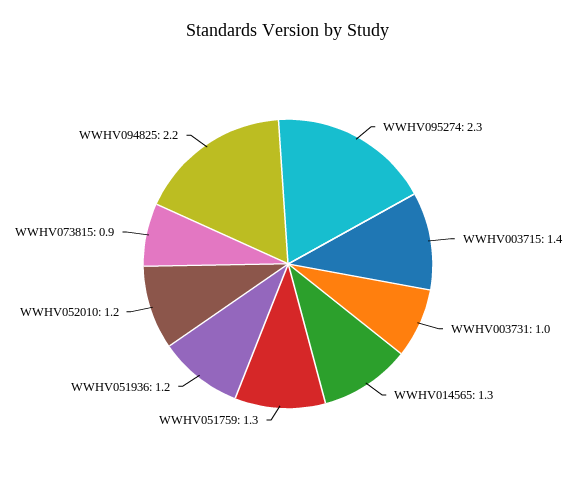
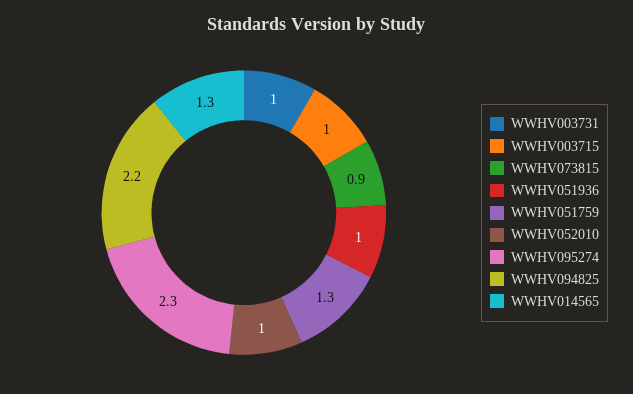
  {
    "WWHV095274": 2.3,
-   "WWHV003715": 1.4,
+   "WWHV003715": 1,
    "WWHV003731": 1,
    "WWHV014565": 1.3,
    "WWHV051759": 1.3,
-   "WWHV051936": 1.2,
+   "WWHV051936": 1,
-   "WWHV052010": 1.2,
+   "WWHV052010": 1,
    "WWHV073815": 0.9,
    "WWHV094825": 2.2
  }

